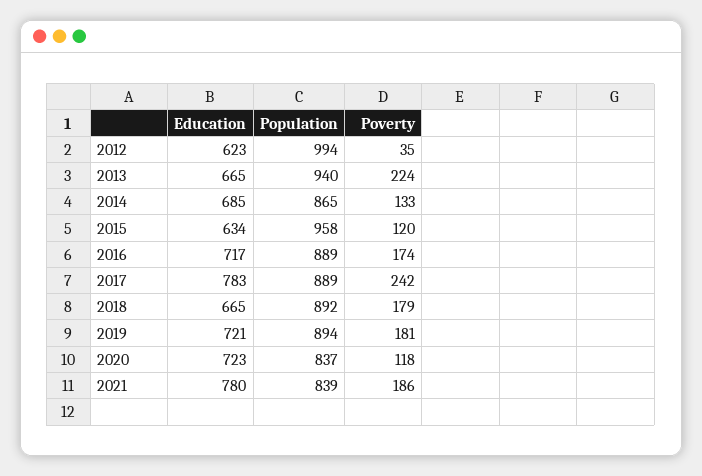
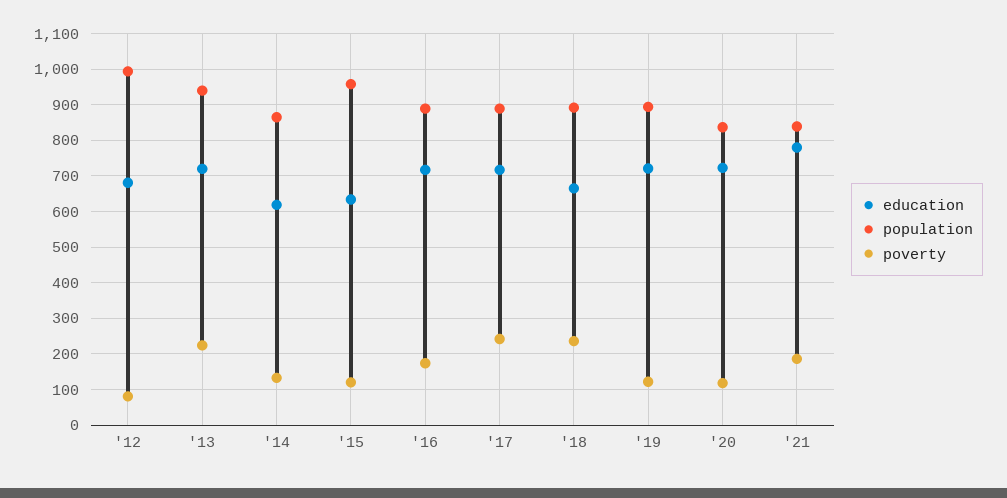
  {
    "Education": {
-     "2012": 623,
+     "2012": 680,
-     "2013": 665,
+     "2013": 720,
-     "2014": 685,
+     "2014": 620,
      "2015": 634,
      "2016": 717,
-     "2017": 783,
+     "2017": 720,
      "2018": 665,
      "2019": 721,
      "2020": 723,
      "2021": 780
    },
    "Population": {
      "2012": 994,
      "2013": 940,
      "2014": 865,
      "2015": 958,
      "2016": 889,
      "2017": 889,
      "2018": 892,
      "2019": 894,
      "2020": 837,
      "2021": 839
    },
    "Poverty": {
-     "2012": 35,
+     "2012": 80,
      "2013": 224,
      "2014": 133,
      "2015": 120,
      "2016": 174,
      "2017": 242,
-     "2018": 179,
+     "2018": 240,
-     "2019": 181,
+     "2019": 120,
      "2020": 118,
      "2021": 186
    }
  }

